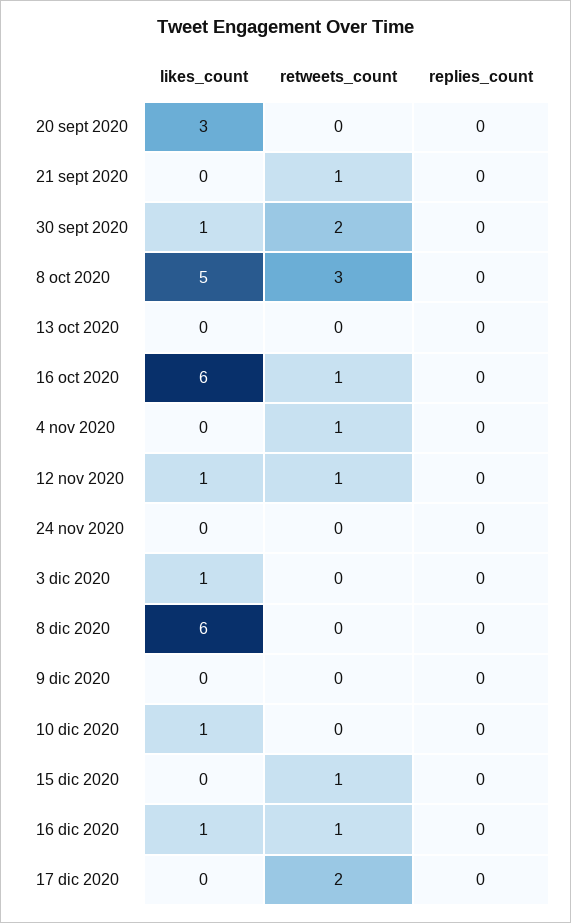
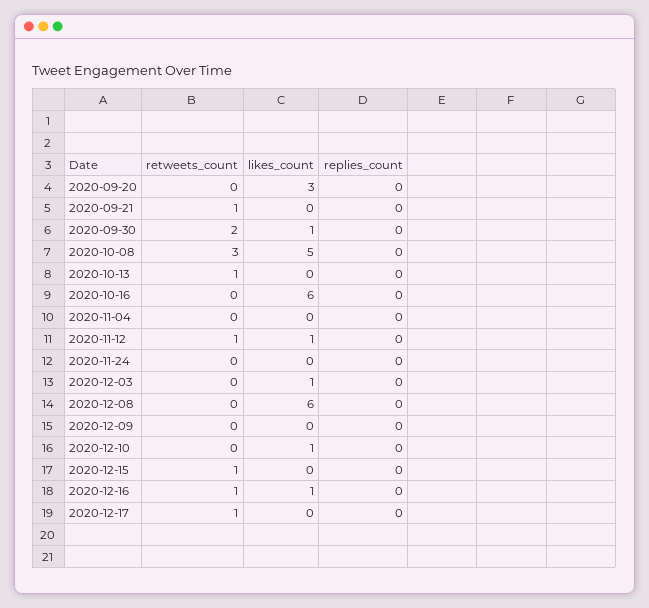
  {
    "likes_count": {
      "20 sept 2020": 3,
      "21 sept 2020": 0,
      "30 sept 2020": 1,
      "8 oct 2020": 5,
      "13 oct 2020": 0,
      "16 oct 2020": 6,
      "4 nov 2020": 0,
      "12 nov 2020": 1,
      "24 nov 2020": 0,
      "3 dic 2020": 1,
      "8 dic 2020": 6,
      "9 dic 2020": 0,
      "10 dic 2020": 1,
      "15 dic 2020": 0,
      "16 dic 2020": 1,
      "17 dic 2020": 0
    },
    "retweets_count": {
      "20 sept 2020": 0,
      "21 sept 2020": 1,
      "30 sept 2020": 2,
      "8 oct 2020": 3,
-     "13 oct 2020": 0,
+     "13 oct 2020": 1,
-     "16 oct 2020": 1,
+     "16 oct 2020": 0,
-     "4 nov 2020": 1,
+     "4 nov 2020": 0,
      "12 nov 2020": 1,
      "24 nov 2020": 0,
      "3 dic 2020": 0,
      "8 dic 2020": 0,
      "9 dic 2020": 0,
      "10 dic 2020": 0,
      "15 dic 2020": 1,
      "16 dic 2020": 1,
-     "17 dic 2020": 2
+     "17 dic 2020": 1
    },
    "replies_count": {
      "20 sept 2020": 0,
      "21 sept 2020": 0,
      "30 sept 2020": 0,
      "8 oct 2020": 0,
      "13 oct 2020": 0,
      "16 oct 2020": 0,
      "4 nov 2020": 0,
      "12 nov 2020": 0,
      "24 nov 2020": 0,
      "3 dic 2020": 0,
      "8 dic 2020": 0,
      "9 dic 2020": 0,
      "10 dic 2020": 0,
      "15 dic 2020": 0,
      "16 dic 2020": 0,
      "17 dic 2020": 0
    }
  }

